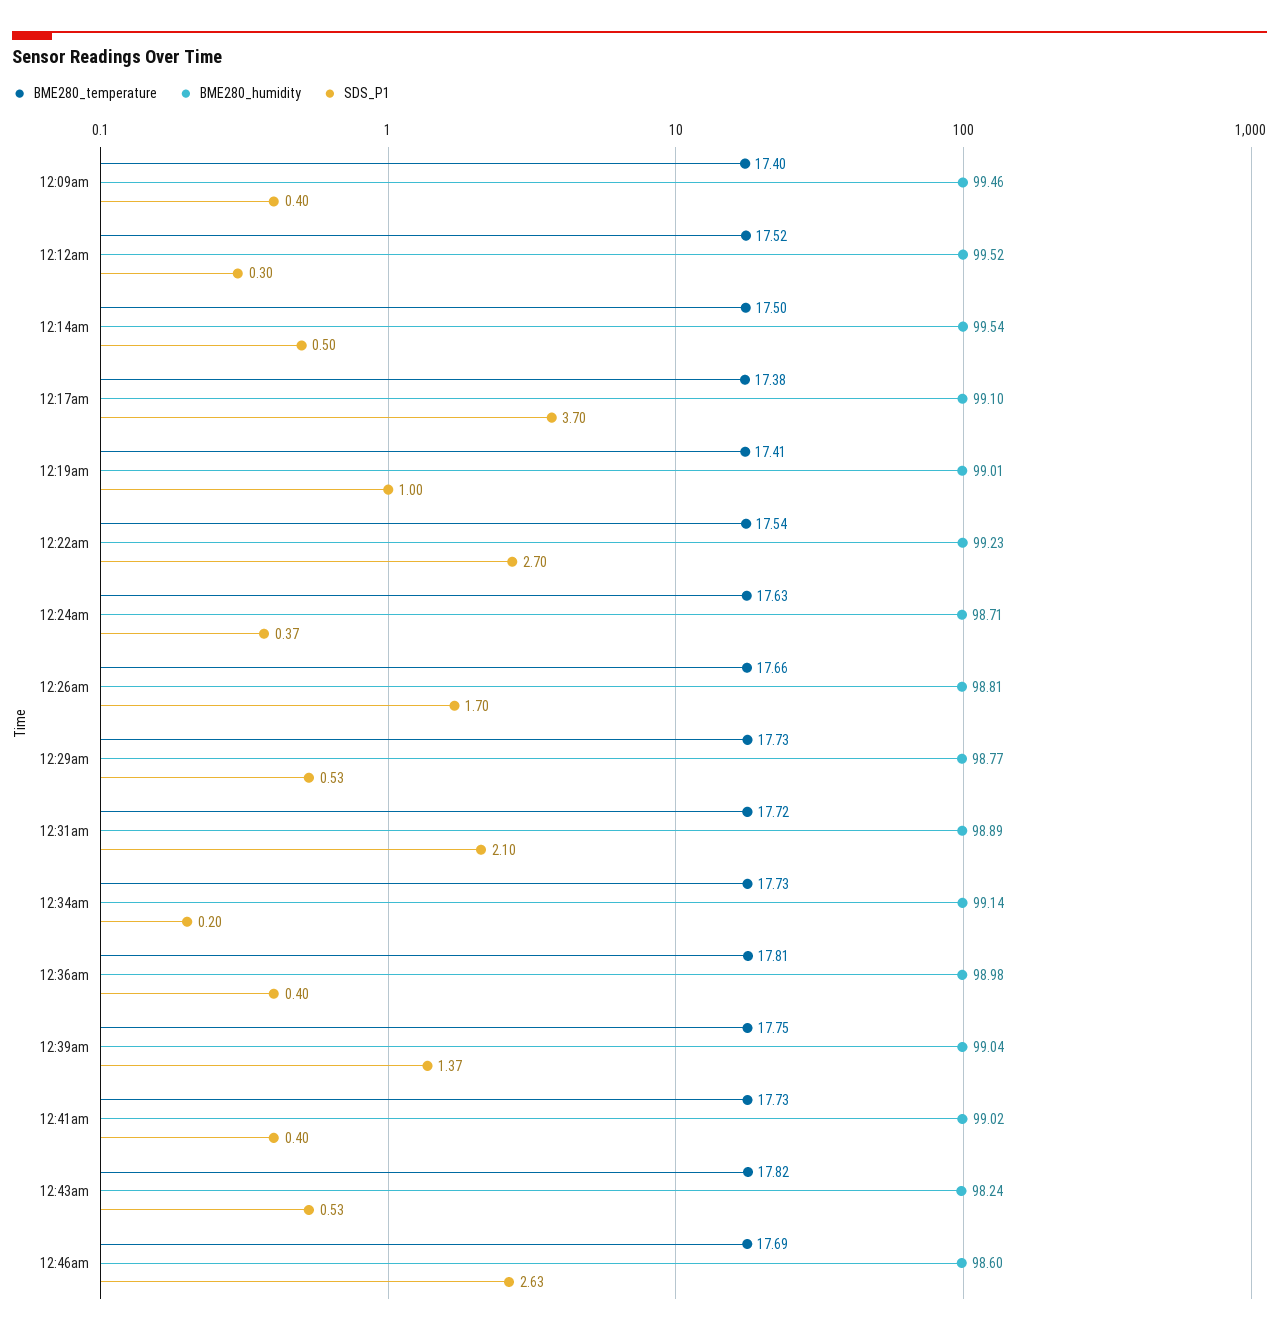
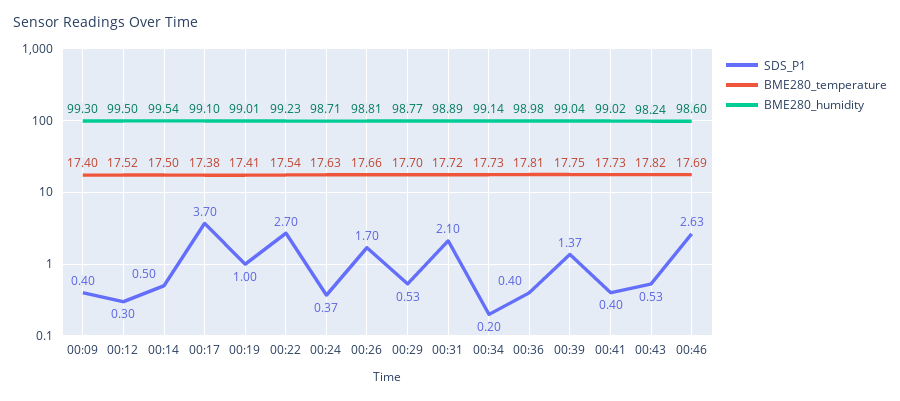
  {
    "BME280_temperature": {
      "12:09am": 17.4,
      "12:12am": 17.52,
      "12:14am": 17.5,
      "12:17am": 17.38,
      "12:19am": 17.41,
      "12:22am": 17.54,
      "12:24am": 17.63,
      "12:26am": 17.66,
-     "12:29am": 17.73,
+     "12:29am": 17.7,
      "12:31am": 17.72,
      "12:34am": 17.73,
      "12:36am": 17.81,
      "12:39am": 17.75,
      "12:41am": 17.73,
      "12:43am": 17.82,
      "12:46am": 17.69
    },
    "BME280_humidity": {
-     "12:09am": 99.46,
+     "12:09am": 99.3,
-     "12:12am": 99.52,
+     "12:12am": 99.5,
      "12:14am": 99.54,
      "12:17am": 99.1,
      "12:19am": 99.01,
      "12:22am": 99.23,
      "12:24am": 98.71,
      "12:26am": 98.81,
      "12:29am": 98.77,
      "12:31am": 98.89,
      "12:34am": 99.14,
      "12:36am": 98.98,
      "12:39am": 99.04,
      "12:41am": 99.02,
      "12:43am": 98.24,
      "12:46am": 98.6
    },
    "SDS_P1": {
      "12:09am": 0.4,
      "12:12am": 0.3,
      "12:14am": 0.5,
      "12:17am": 3.7,
      "12:19am": 1,
      "12:22am": 2.7,
      "12:24am": 0.37,
      "12:26am": 1.7,
      "12:29am": 0.53,
      "12:31am": 2.1,
      "12:34am": 0.2,
      "12:36am": 0.4,
      "12:39am": 1.37,
      "12:41am": 0.4,
      "12:43am": 0.53,
      "12:46am": 2.63
    }
  }

